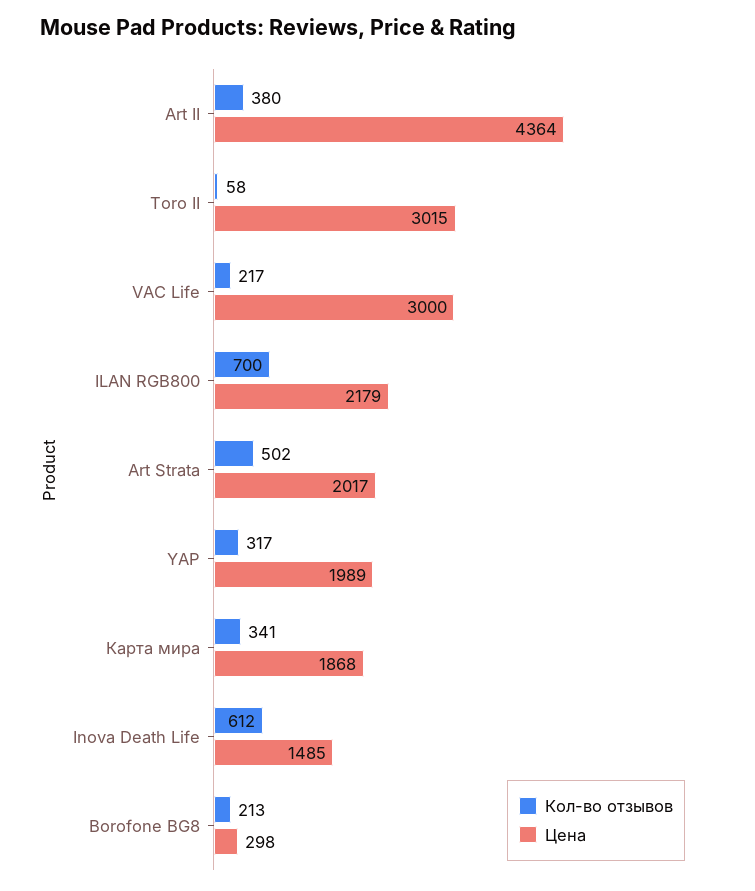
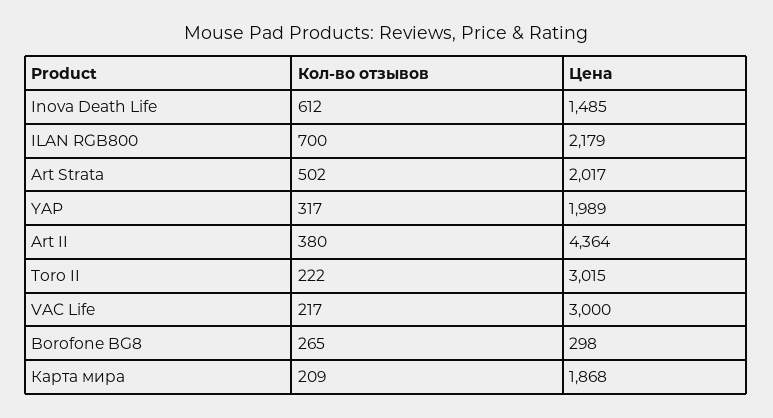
  {
    "Кол-во отзывов": {
      "Art II": 380,
-     "Toro II": 58,
+     "Toro II": 222,
      "VAC Life": 217,
      "ILAN RGB800": 700,
      "Art Strata": 502,
      "YAP": 317,
-     "Карта мира": 341,
+     "Карта мира": 209,
      "Inova Death Life": 612,
-     "Borofone BG8": 213
+     "Borofone BG8": 265
    },
    "Цена": {
      "Art II": 4364,
      "Toro II": 3015,
      "VAC Life": 3000,
      "ILAN RGB800": 2179,
      "Art Strata": 2017,
      "YAP": 1989,
      "Карта мира": 1868,
      "Inova Death Life": 1485,
      "Borofone BG8": 298
    }
  }

